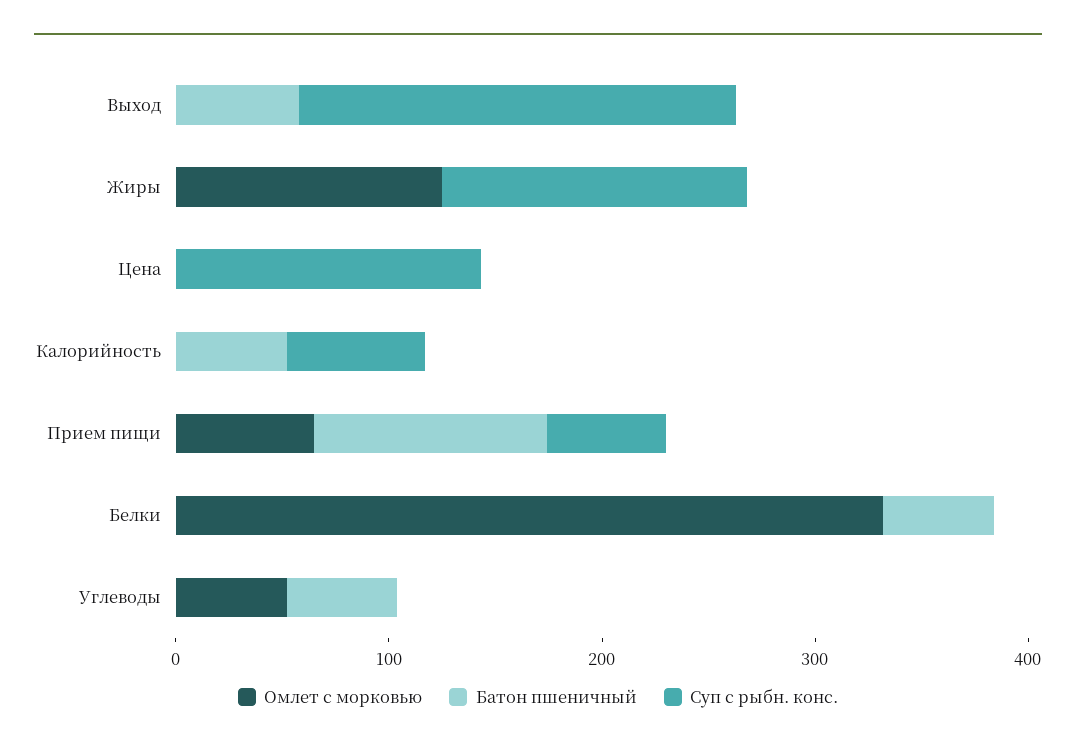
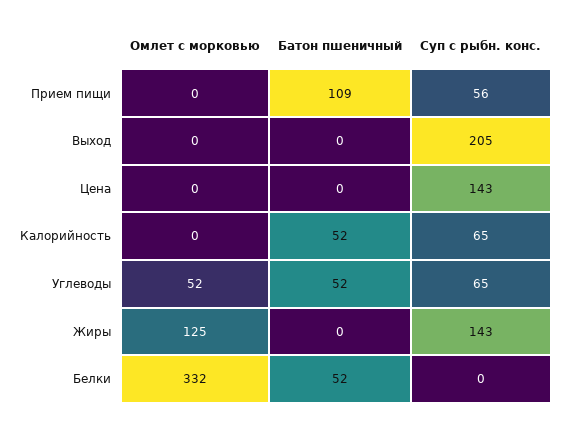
  {
    "Омлет с морковью": {
      "Выход": 0,
      "Жиры": 125,
      "Цена": 0,
      "Калорийность": 0,
-     "Прием пищи": 60,
+     "Прием пищи": 0,
      "Белки": 332,
      "Углеводы": 52
    },
    "Батон пшеничный": {
-     "Выход": 60,
+     "Выход": 0,
      "Жиры": 0,
      "Цена": 0,
      "Калорийность": 52,
      "Прием пищи": 109,
      "Белки": 52,
      "Углеводы": 52
    },
    "Суп с рыбн. конс.": {
      "Выход": 205,
      "Жиры": 143,
      "Цена": 143,
      "Калорийность": 65,
      "Прием пищи": 56,
      "Белки": 0,
-     "Углеводы": 0
+     "Углеводы": 65
    }
  }

